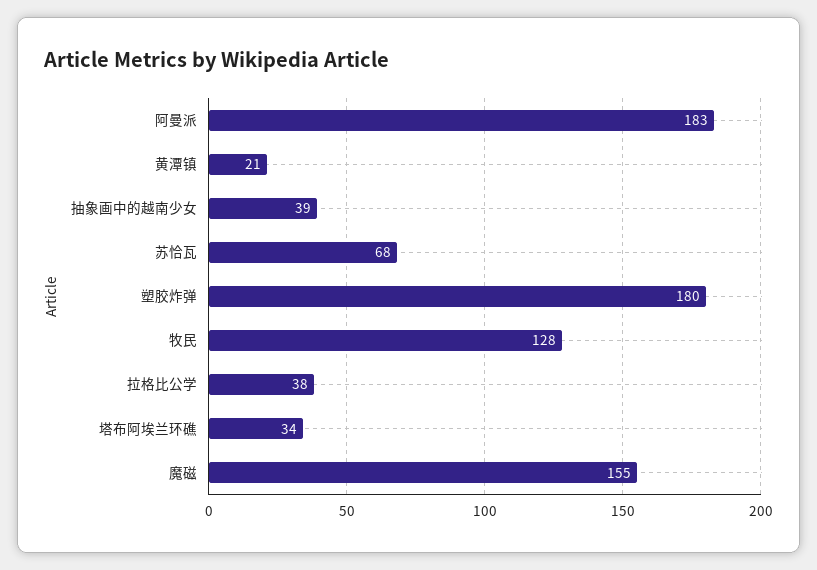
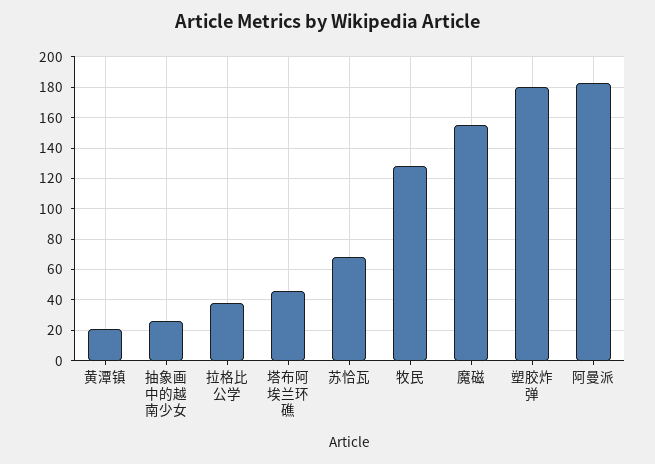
  {
    "阿曼派": 183,
    "黄潭镇": 21,
-   "抽象画中的越南少女": 39,
+   "抽象画中的越南少女": 25,
    "苏恰瓦": 68,
    "塑胶炸弹": 180,
    "牧民": 128,
    "拉格比公学": 38,
-   "塔布阿埃兰环礁": 34,
+   "塔布阿埃兰环礁": 45,
    "魔磁": 155
  }

